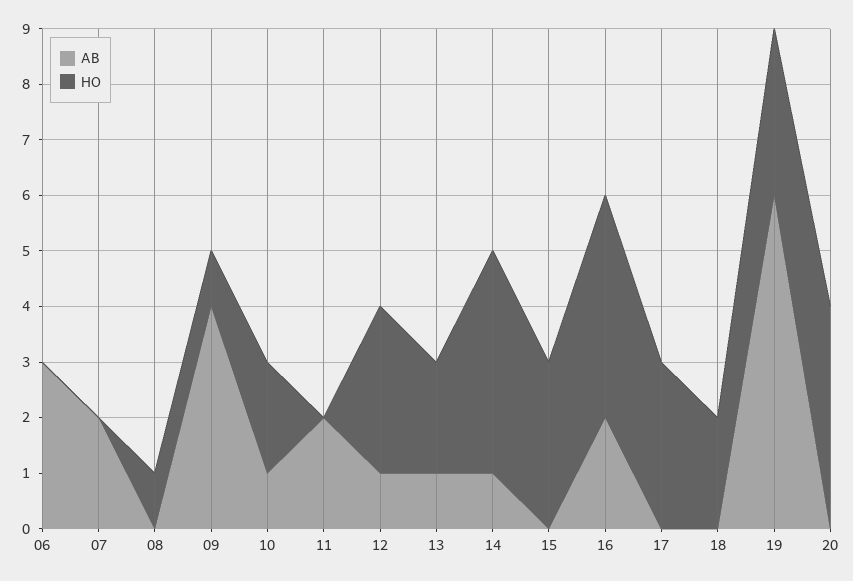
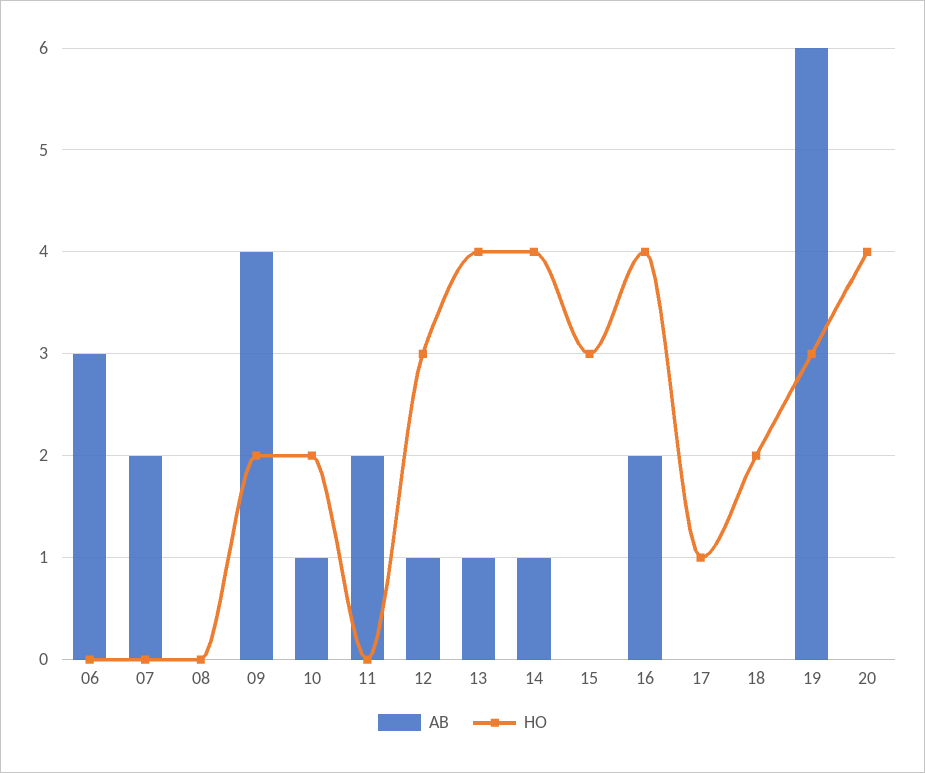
  {
    "AB": {
      "06": 3,
      "07": 2,
      "08": 0,
      "09": 4,
      "10": 1,
      "11": 2,
      "12": 1,
      "13": 1,
      "14": 1,
      "15": 0,
      "16": 2,
      "17": 0,
      "18": 0,
      "19": 6,
      "20": 0
    },
    "HO": {
      "06": 0,
      "07": 0,
-     "08": 1,
+     "08": 0,
-     "09": 1,
+     "09": 2,
      "10": 2,
      "11": 0,
      "12": 3,
-     "13": 2,
+     "13": 4,
      "14": 4,
      "15": 3,
      "16": 4,
-     "17": 3,
+     "17": 1,
      "18": 2,
      "19": 3,
      "20": 4
    }
  }

